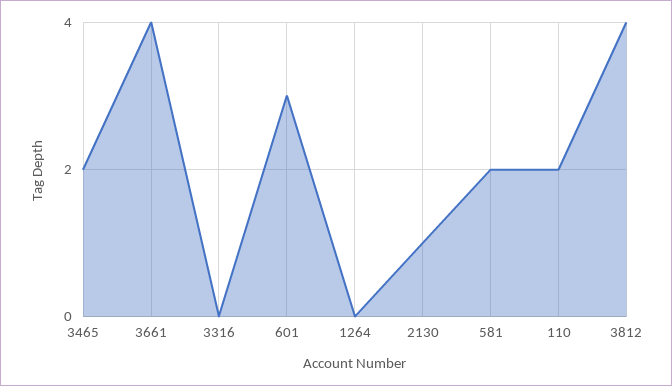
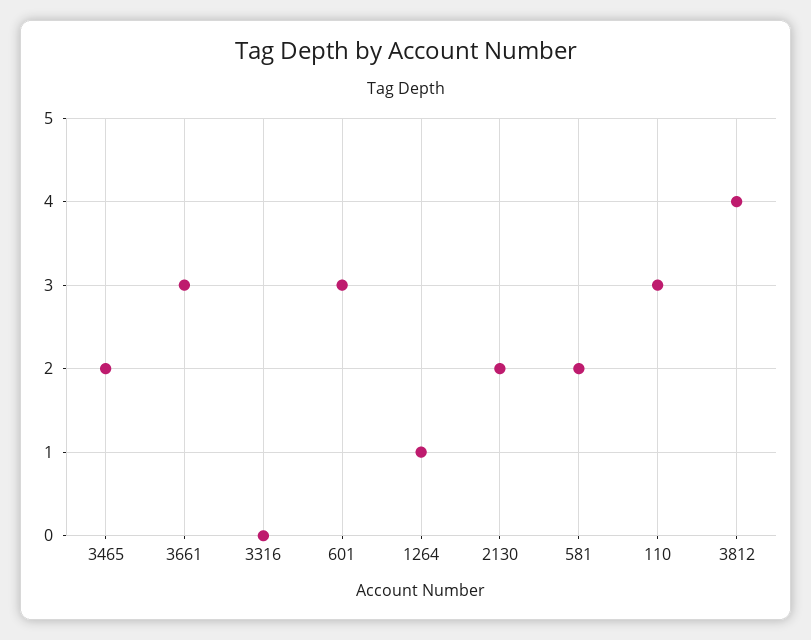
  {
    "3465": 2,
-   "3661": 4,
+   "3661": 3,
    "3316": 0,
    "601": 3,
-   "1264": 0,
+   "1264": 1,
-   "2130": 1,
+   "2130": 2,
    "581": 2,
-   "110": 2,
+   "110": 3,
    "3812": 4
  }

